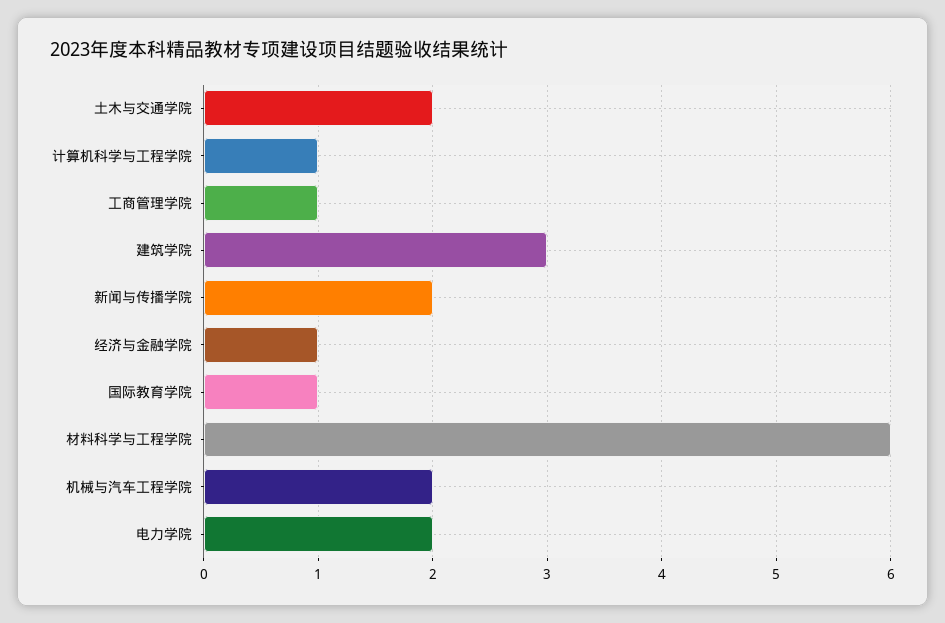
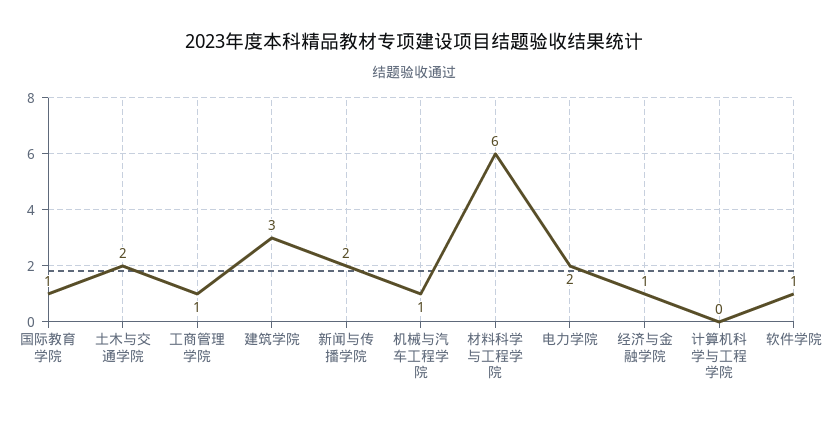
  {
    "土木与交通学院": 2,
-   "计算机科学与工程学院": 1,
+   "计算机科学与工程学院": 0,
    "工商管理学院": 1,
    "建筑学院": 3,
    "新闻与传播学院": 2,
    "经济与金融学院": 1,
    "国际教育学院": 1,
    "材料科学与工程学院": 6,
-   "机械与汽车工程学院": 2,
+   "机械与汽车工程学院": 1,
-   "电力学院": 2
+   "电力学院": 2,
+   "软件学院": 1
  }

